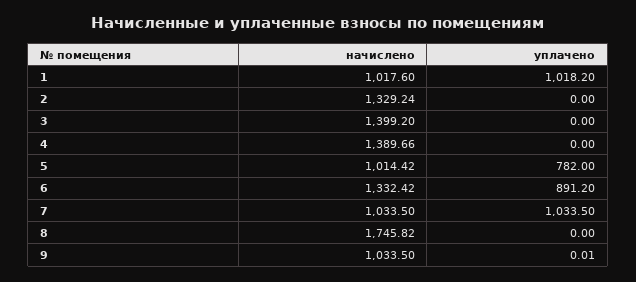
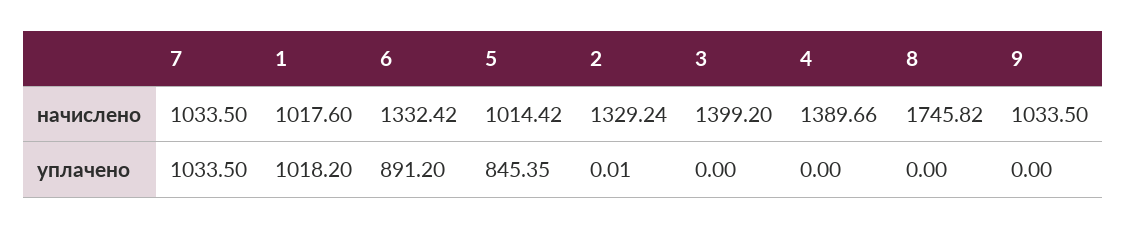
  {
    "начислено": {
      "1": 1017.6,
      "2": 1329.24,
      "3": 1399.2,
      "4": 1389.66,
      "5": 1014.42,
      "6": 1332.42,
      "7": 1033.5,
      "8": 1745.82,
      "9": 1033.5
    },
    "уплачено": {
      "1": 1018.2,
-     "2": 0,
+     "2": 0.01,
      "3": 0,
      "4": 0,
-     "5": 782,
+     "5": 845.35,
      "6": 891.2,
      "7": 1033.5,
      "8": 0,
-     "9": 0.01
+     "9": 0
    }
  }

